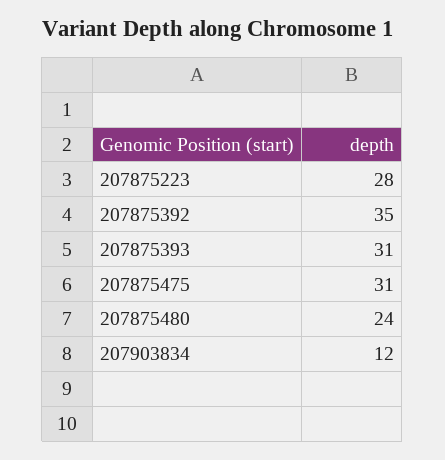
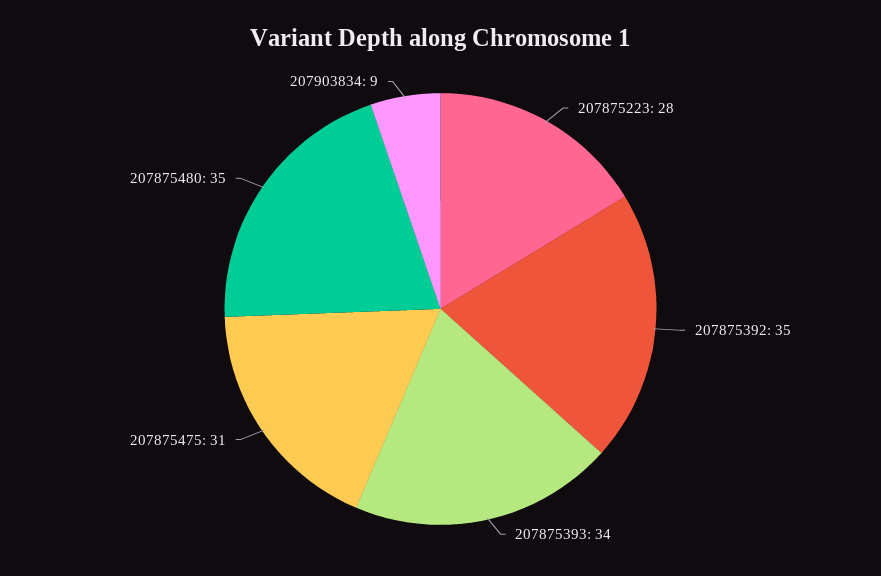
  {
    "207875223": 28,
    "207875392": 35,
-   "207875393": 31,
+   "207875393": 34,
    "207875475": 31,
-   "207875480": 24,
+   "207875480": 35,
-   "207903834": 12
+   "207903834": 9
  }

